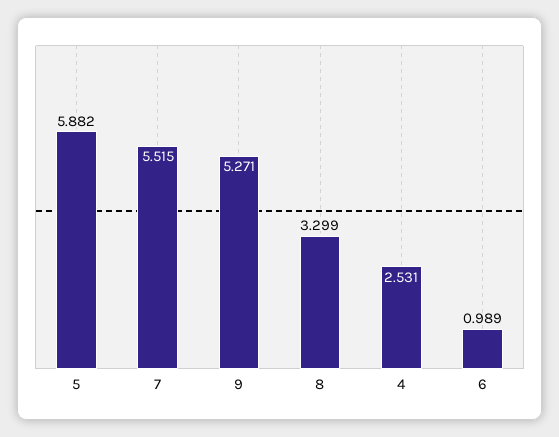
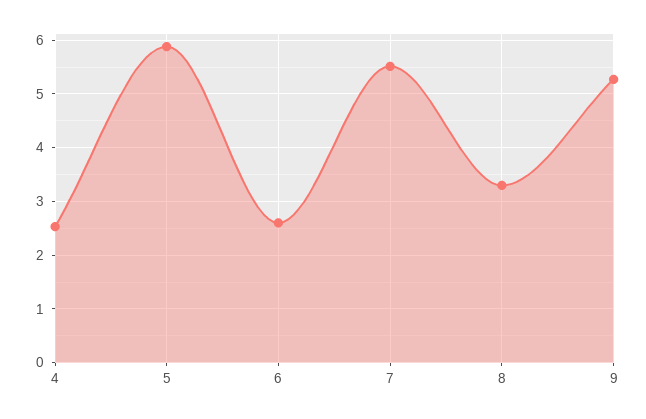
  {
    "5": 5.882,
    "7": 5.515,
    "9": 5.271,
    "8": 3.299,
    "4": 2.531,
-   "6": 0.989
+   "6": 2.6
  }

